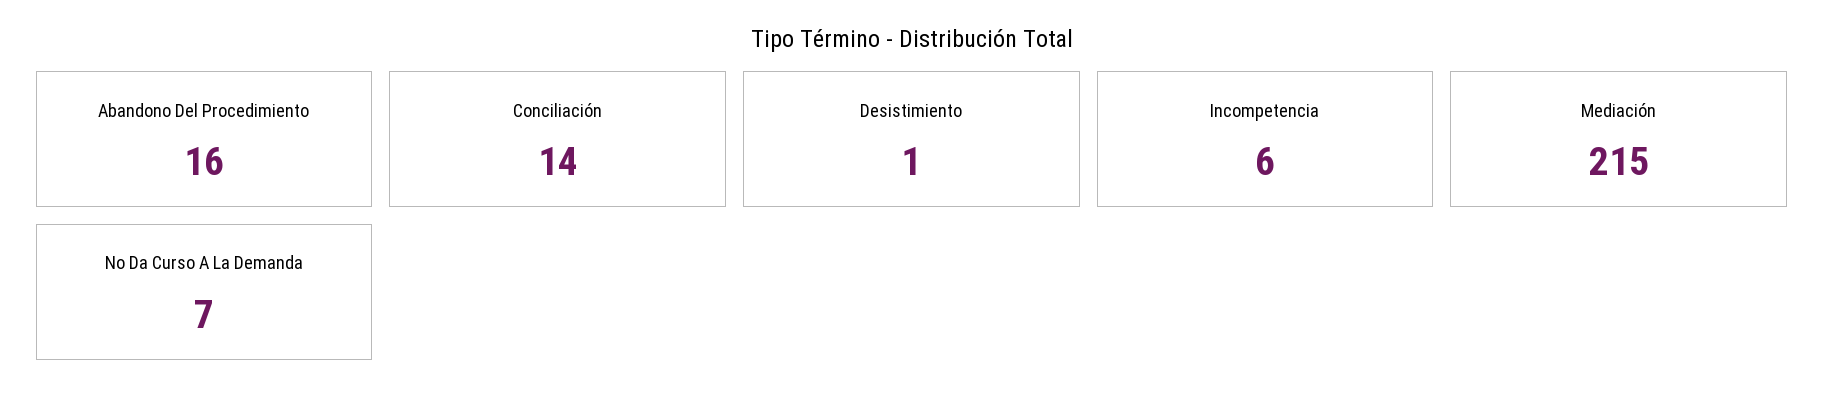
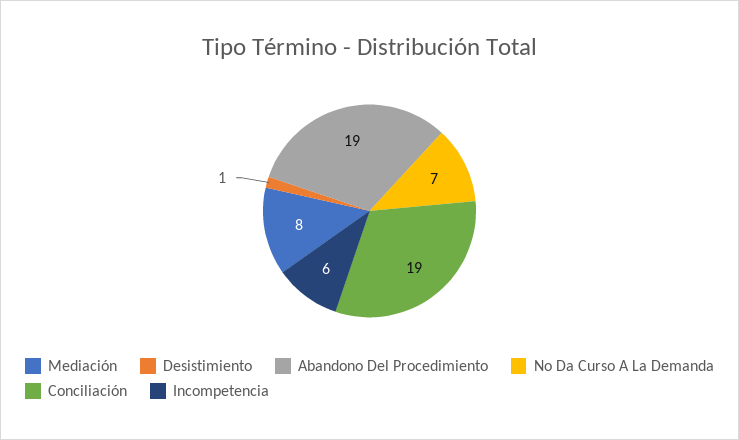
  {
-   "Abandono Del Procedimiento": 16,
+   "Abandono Del Procedimiento": 19,
-   "Conciliación": 14,
+   "Conciliación": 19,
    "Desistimiento": 1,
    "Incompetencia": 6,
-   "Mediación": 215,
+   "Mediación": 8,
    "No Da Curso A La Demanda": 7
  }

